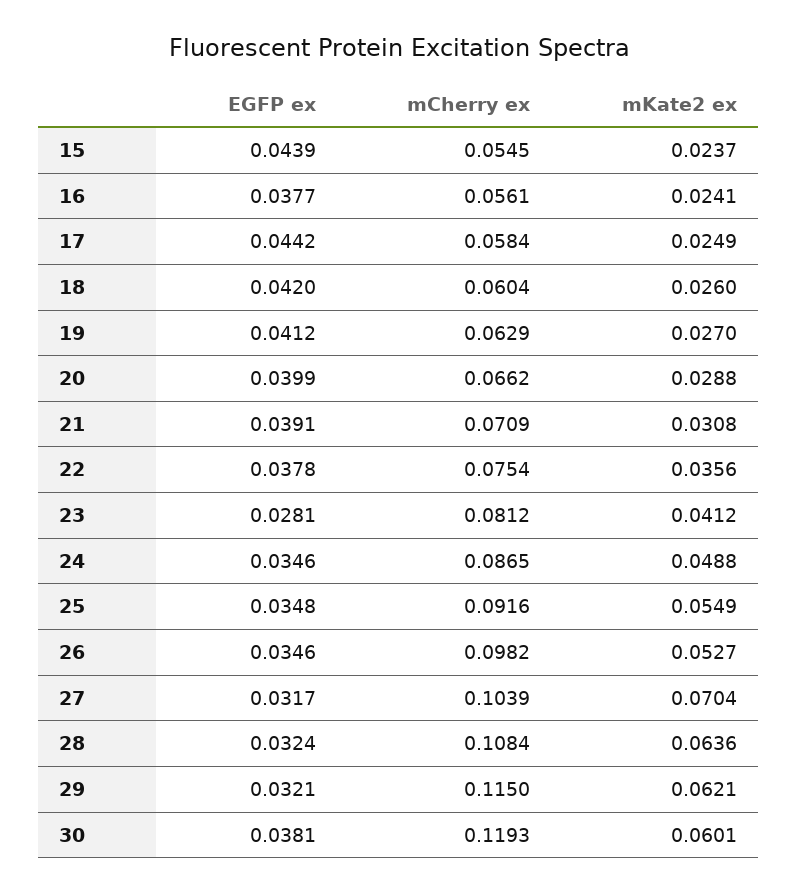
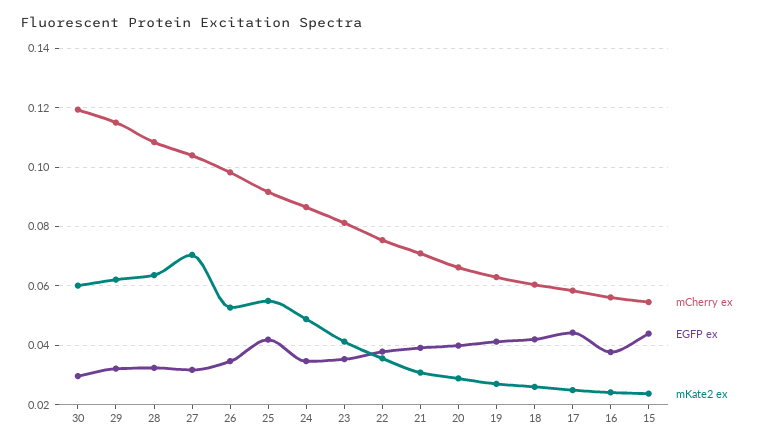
  {
    "EGFP ex": {
      "15": 0.0439,
      "16": 0.0377,
      "17": 0.0442,
      "18": 0.042,
      "19": 0.0412,
      "20": 0.0399,
      "21": 0.0391,
      "22": 0.0378,
-     "23": 0.0281,
+     "23": 0.035,
      "24": 0.0346,
-     "25": 0.0348,
+     "25": 0.0425,
      "26": 0.0346,
      "27": 0.0317,
      "28": 0.0324,
      "29": 0.0321,
-     "30": 0.0381
+     "30": 0.03
    },
    "mCherry ex": {
      "15": 0.0545,
      "16": 0.0561,
      "17": 0.0584,
      "18": 0.0604,
      "19": 0.0629,
      "20": 0.0662,
      "21": 0.0709,
      "22": 0.0754,
      "23": 0.0812,
      "24": 0.0865,
      "25": 0.0916,
      "26": 0.0982,
      "27": 0.1039,
      "28": 0.1084,
      "29": 0.115,
      "30": 0.1193
    },
    "mKate2 ex": {
      "15": 0.0237,
      "16": 0.0241,
      "17": 0.0249,
      "18": 0.026,
      "19": 0.027,
      "20": 0.0288,
      "21": 0.0308,
      "22": 0.0356,
      "23": 0.0412,
      "24": 0.0488,
      "25": 0.0549,
      "26": 0.0527,
      "27": 0.0704,
      "28": 0.0636,
      "29": 0.0621,
      "30": 0.0601
    }
  }

